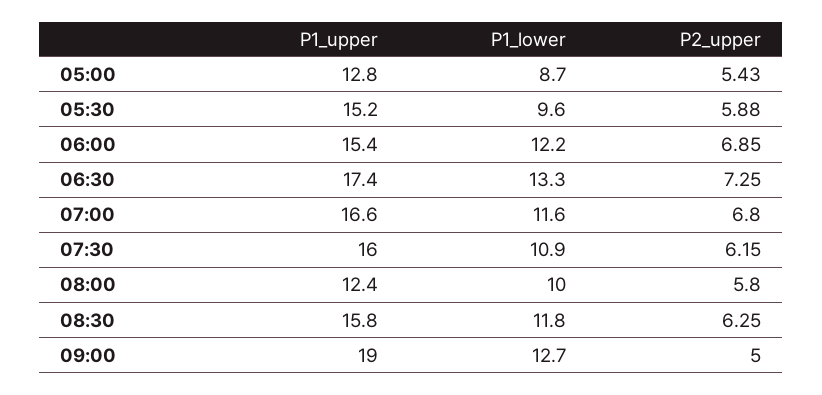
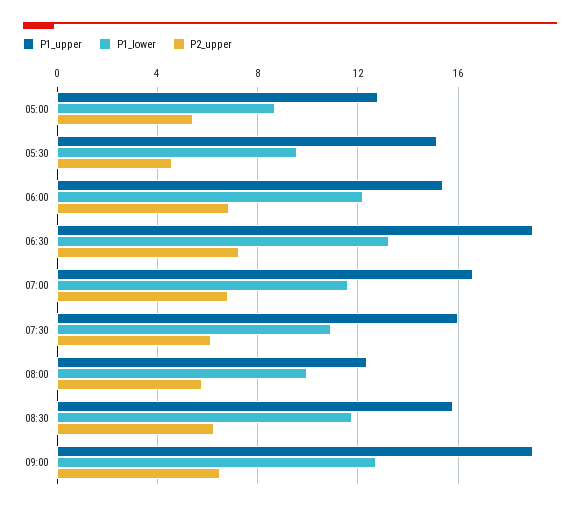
  {
    "P1_upper": {
      "05:00": 12.8,
      "05:30": 15.2,
      "06:00": 15.4,
-     "06:30": 17.4,
+     "06:30": 19,
      "07:00": 16.6,
      "07:30": 16,
      "08:00": 12.4,
      "08:30": 15.8,
      "09:00": 19
    },
    "P1_lower": {
      "05:00": 8.7,
      "05:30": 9.6,
      "06:00": 12.2,
      "06:30": 13.3,
      "07:00": 11.6,
      "07:30": 10.9,
      "08:00": 10,
      "08:30": 11.8,
      "09:00": 12.7
    },
    "P2_upper": {
      "05:00": 5.43,
-     "05:30": 5.88,
+     "05:30": 4.5,
      "06:00": 6.85,
      "06:30": 7.25,
      "07:00": 6.8,
      "07:30": 6.15,
      "08:00": 5.8,
      "08:30": 6.25,
-     "09:00": 5
+     "09:00": 6.5
    }
  }

